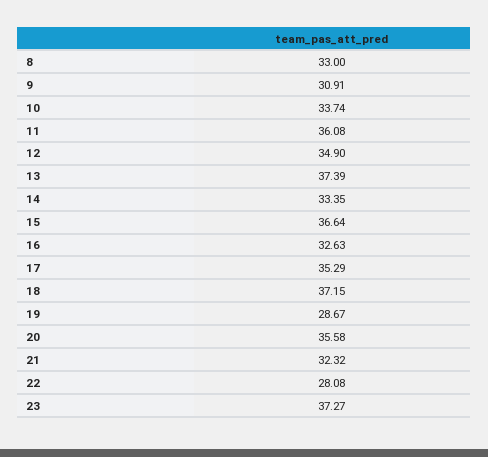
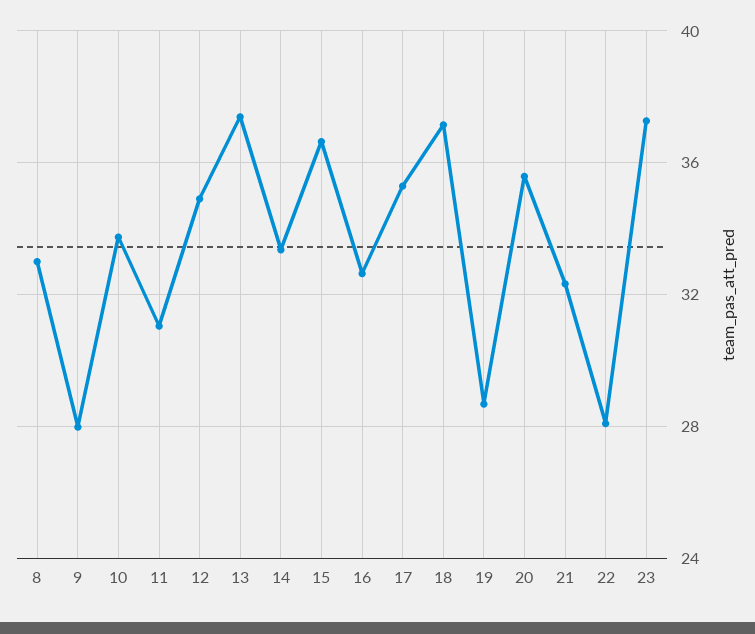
  {
    "8": 33,
-   "9": 30.91,
+   "9": 28,
    "10": 33.74,
-   "11": 36.08,
+   "11": 31,
    "12": 34.9,
    "13": 37.39,
    "14": 33.35,
    "15": 36.64,
    "16": 32.63,
    "17": 35.29,
    "18": 37.15,
    "19": 28.67,
    "20": 35.58,
    "21": 32.32,
    "22": 28.08,
    "23": 37.27
  }

